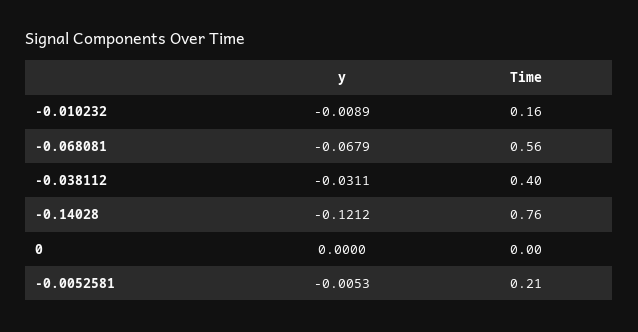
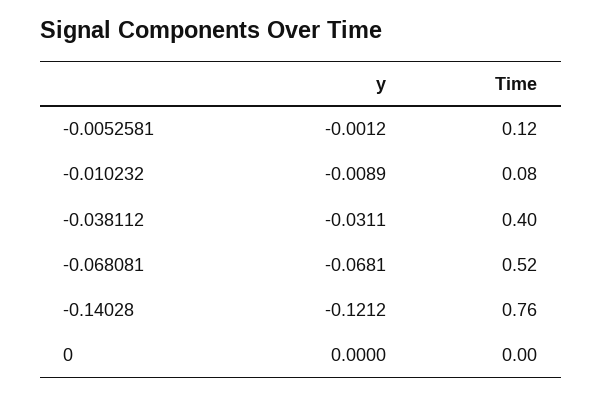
  {
    "y": {
      "-0.010232": -0.0089,
-     "-0.068081": -0.0679,
+     "-0.068081": -0.0681,
      "-0.038112": -0.0311,
      "-0.14028": -0.1212,
      "0": 0,
-     "-0.0052581": -0.0053
+     "-0.0052581": -0.0012
    },
    "Time": {
-     "-0.010232": 0.16,
+     "-0.010232": 0.08,
-     "-0.068081": 0.56,
+     "-0.068081": 0.52,
      "-0.038112": 0.4,
      "-0.14028": 0.76,
      "0": 0,
-     "-0.0052581": 0.21
+     "-0.0052581": 0.12
    }
  }

